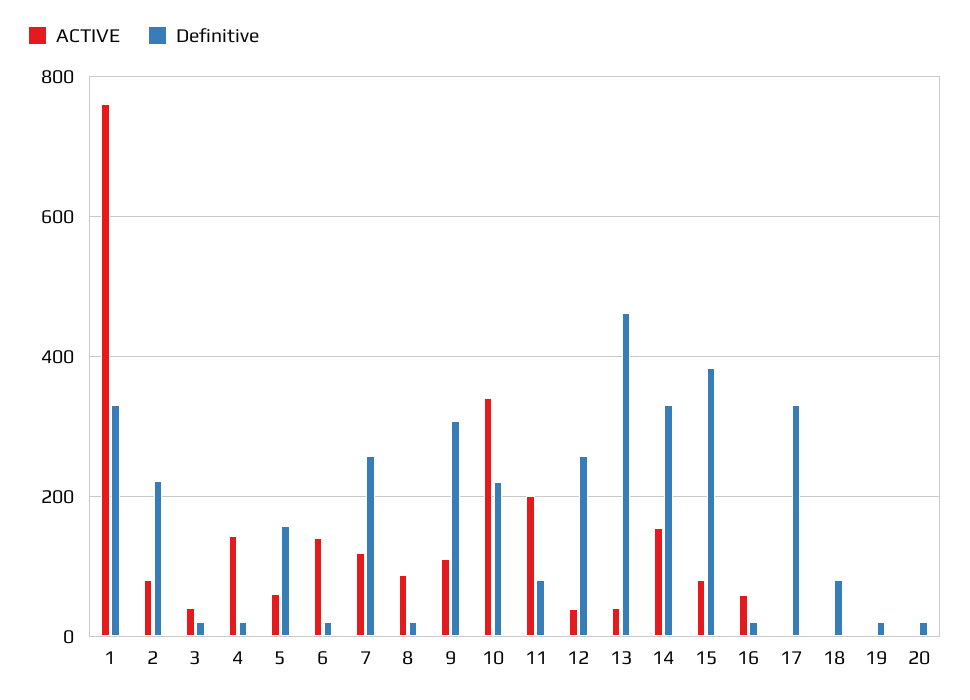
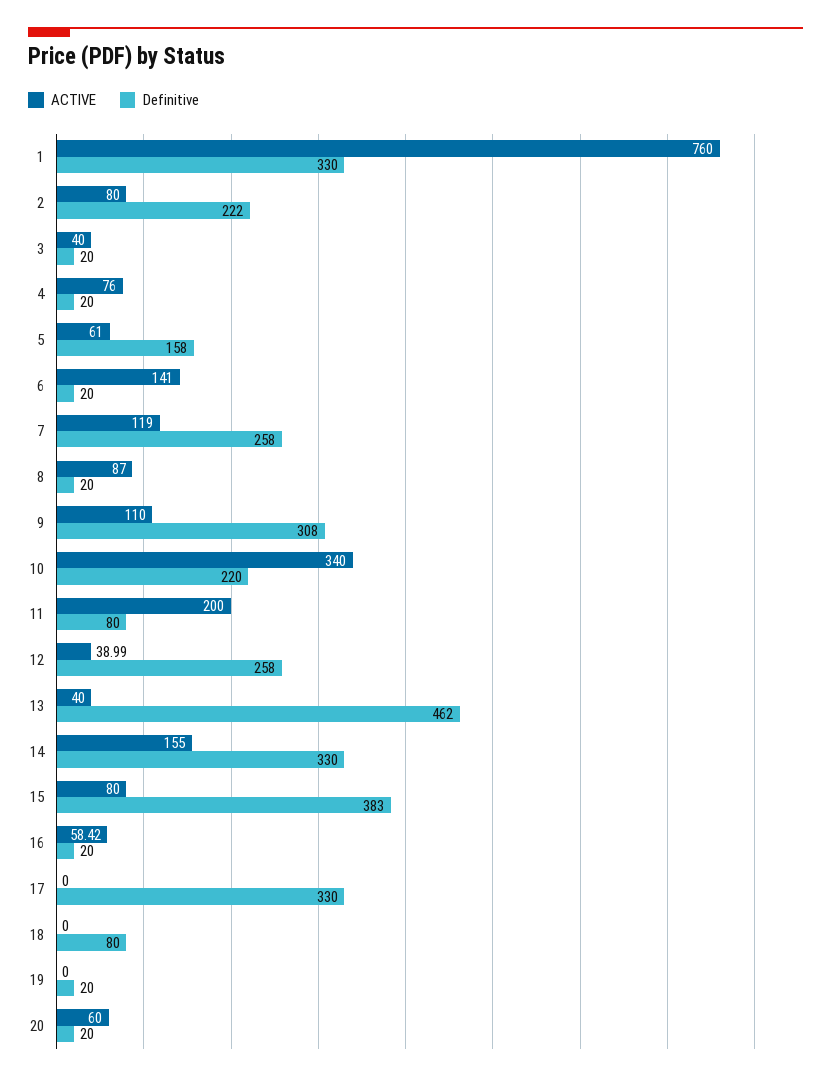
  {
    "ACTIVE": {
      "1": 760,
      "2": 80,
      "3": 40,
-     "4": 140,
+     "4": 76,
      "5": 61,
      "6": 141,
      "7": 119,
      "8": 87,
      "9": 110,
      "10": 340,
      "11": 200,
      "12": 38.99,
      "13": 40,
      "14": 155,
      "15": 80,
      "16": 58.42,
      "17": 0,
      "18": 0,
      "19": 0,
-     "20": 0
+     "20": 60
    },
    "Definitive": {
      "1": 330,
      "2": 222,
      "3": 20,
      "4": 20,
      "5": 158,
      "6": 20,
      "7": 258,
      "8": 20,
      "9": 308,
      "10": 220,
      "11": 80,
      "12": 258,
      "13": 462,
      "14": 330,
      "15": 383,
      "16": 20,
      "17": 330,
      "18": 80,
      "19": 20,
      "20": 20
    }
  }

